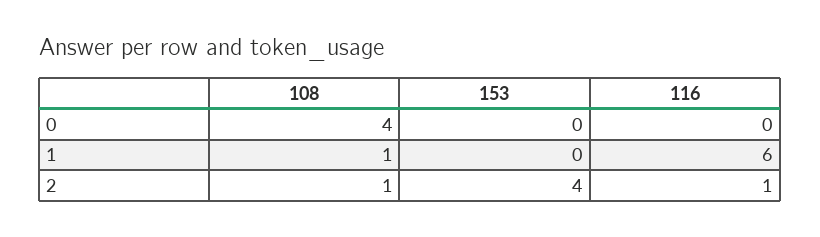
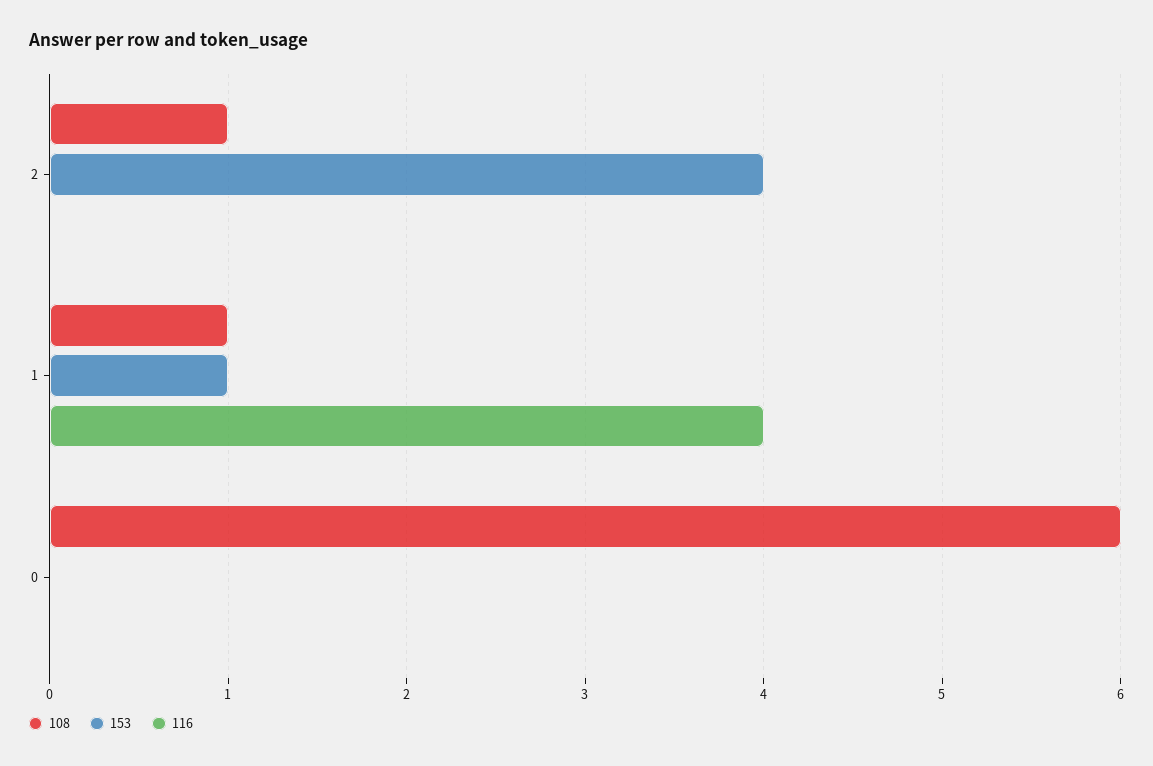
  {
    "108": {
-     "0": 4,
+     "0": 6,
      "1": 1,
      "2": 1
    },
    "153": {
      "0": 0,
-     "1": 0,
+     "1": 1,
      "2": 4
    },
    "116": {
      "0": 0,
-     "1": 6,
+     "1": 4,
-     "2": 1
+     "2": 0
    }
  }

